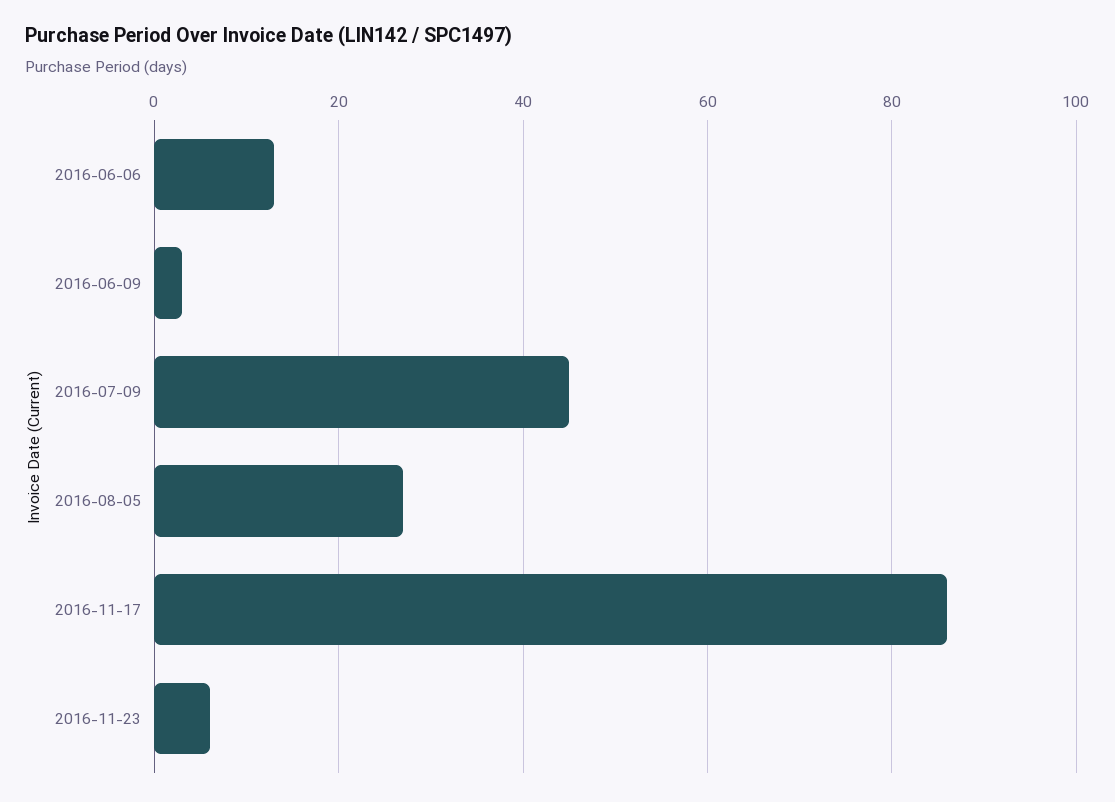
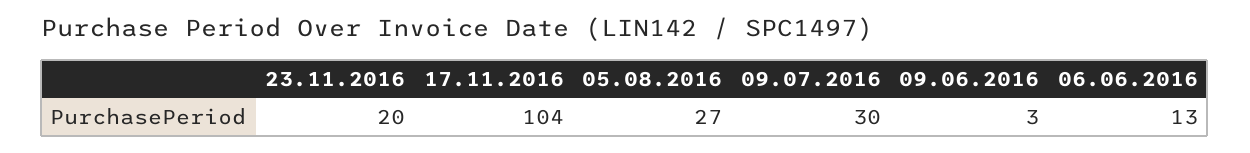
  {
    "2016-06-06": 13,
    "2016-06-09": 3,
-   "2016-07-09": 45,
+   "2016-07-09": 30,
    "2016-08-05": 27,
-   "2016-11-17": 85,
+   "2016-11-17": 104,
-   "2016-11-23": 5
+   "2016-11-23": 20
  }

